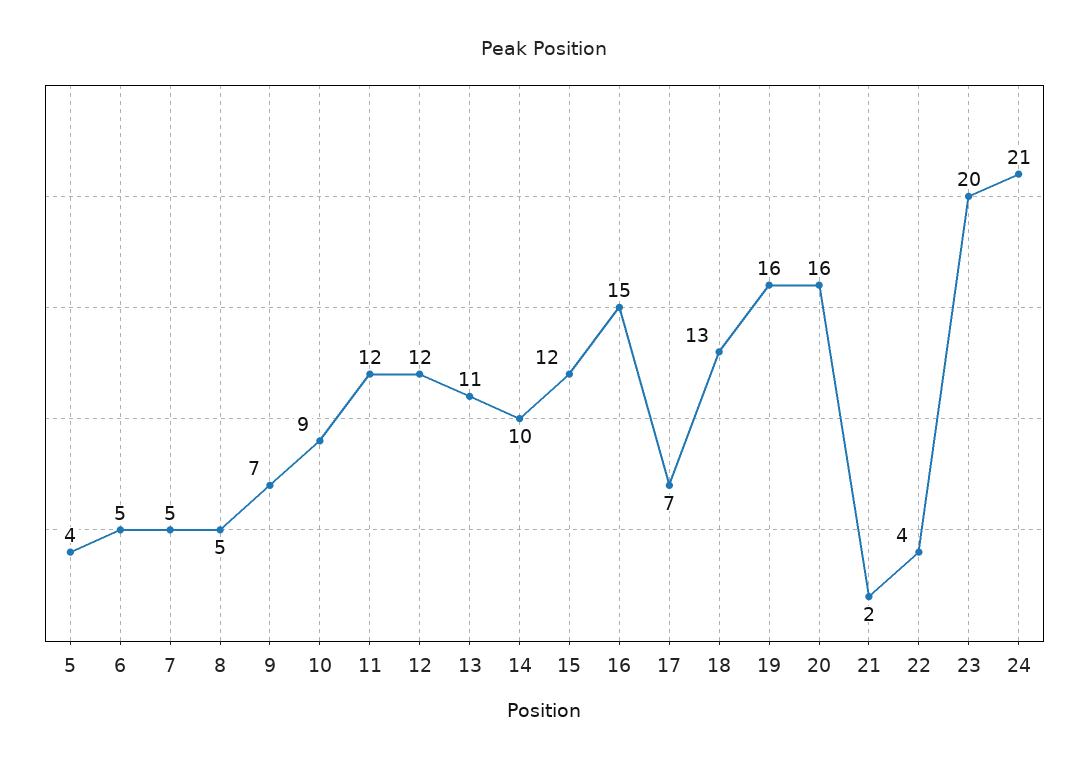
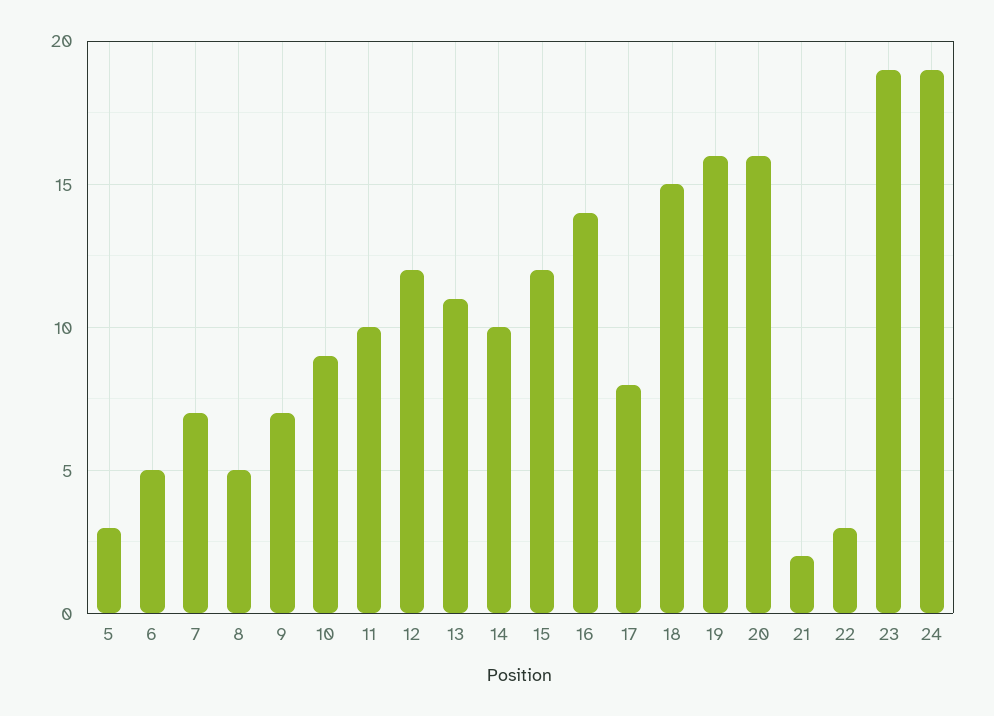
  {
-   "5": 4,
+   "5": 3,
    "6": 5,
-   "7": 5,
+   "7": 7,
    "8": 5,
    "9": 7,
    "10": 9,
-   "11": 12,
+   "11": 10,
    "12": 12,
    "13": 11,
    "14": 10,
    "15": 12,
-   "16": 15,
+   "16": 14,
-   "17": 7,
+   "17": 8,
-   "18": 13,
+   "18": 15,
    "19": 16,
    "20": 16,
    "21": 2,
-   "22": 4,
+   "22": 3,
-   "23": 20,
+   "23": 19,
-   "24": 21
+   "24": 19
  }

